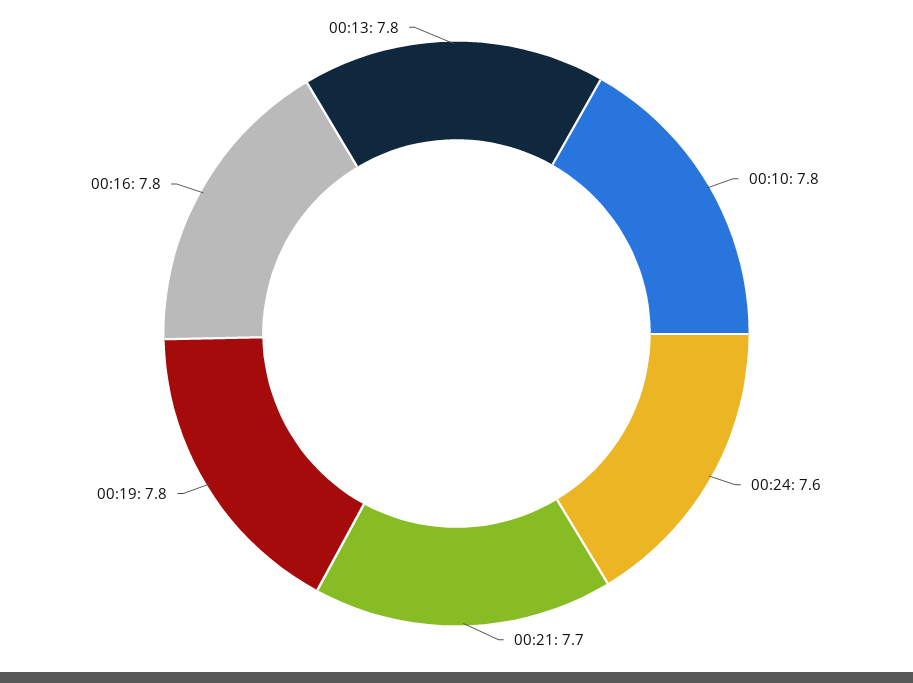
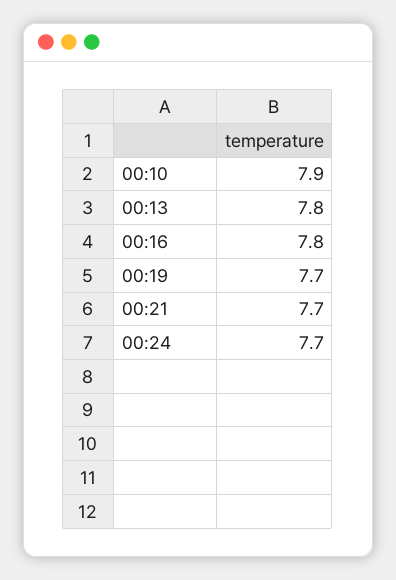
  {
-   "00:10": 7.8,
+   "00:10": 7.9,
-   "00:24": 7.6,
+   "00:24": 7.7,
    "00:21": 7.7,
-   "00:19": 7.8,
+   "00:19": 7.7,
    "00:16": 7.8,
    "00:13": 7.8
  }

